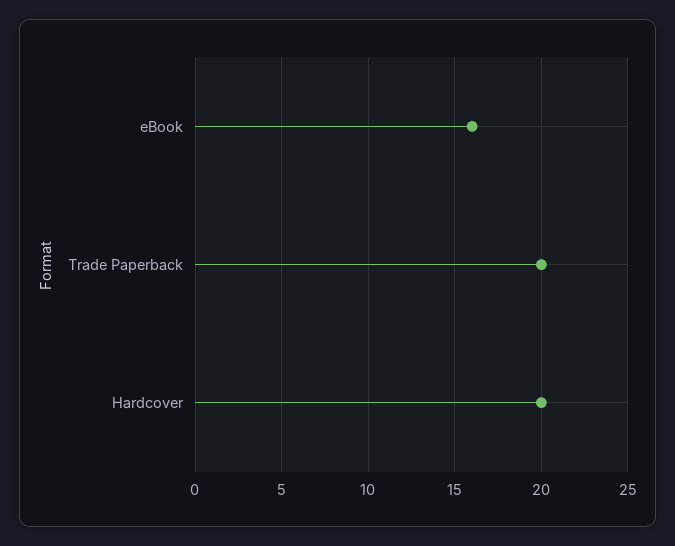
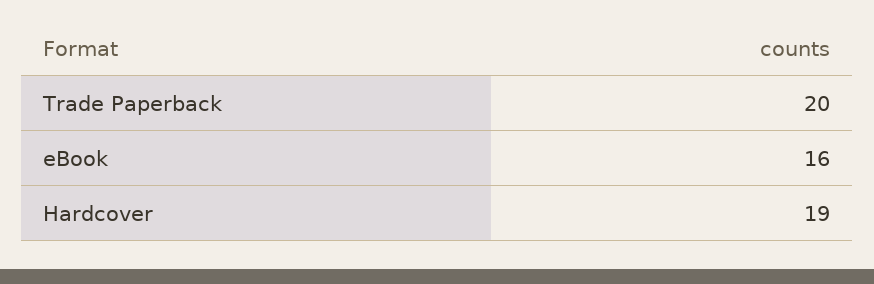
  {
    "eBook": 16,
    "Trade Paperback": 20,
-   "Hardcover": 20
+   "Hardcover": 19
  }

